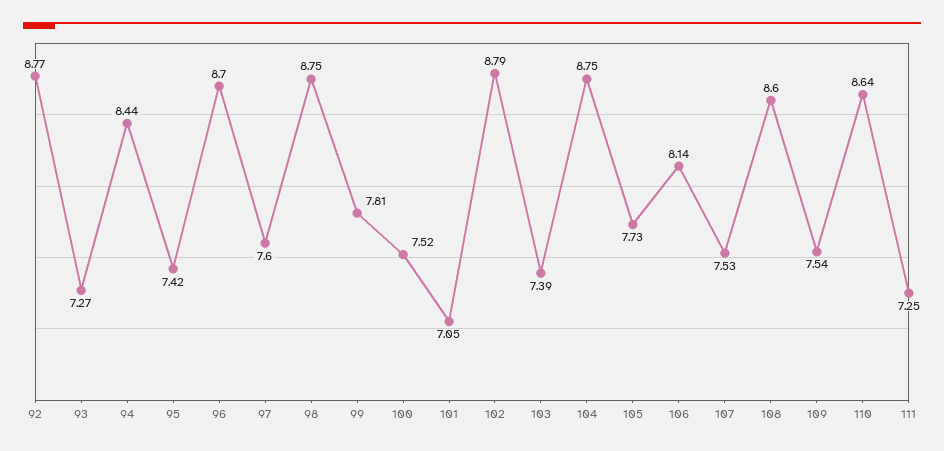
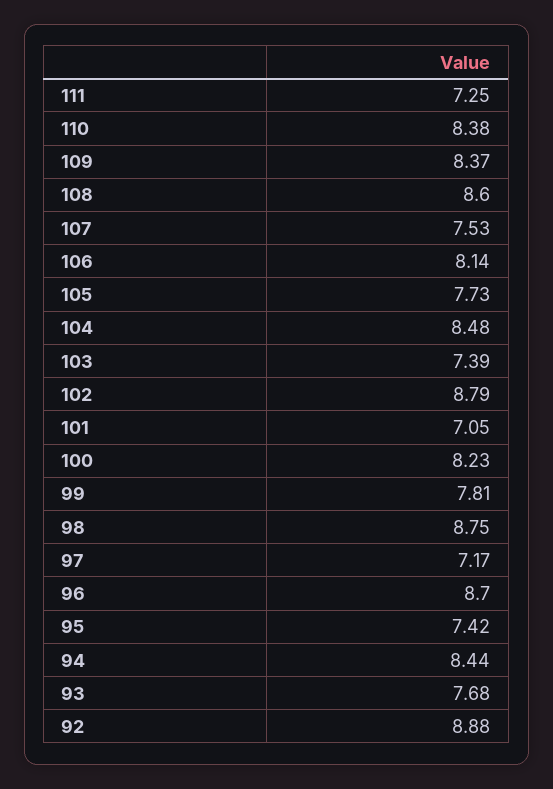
  {
-   "92": 8.77,
+   "92": 8.88,
-   "93": 7.27,
+   "93": 7.68,
    "94": 8.44,
    "95": 7.42,
    "96": 8.7,
-   "97": 7.6,
+   "97": 7.17,
    "98": 8.75,
    "99": 7.81,
-   "100": 7.52,
+   "100": 8.23,
    "101": 7.05,
    "102": 8.79,
    "103": 7.39,
-   "104": 8.75,
+   "104": 8.48,
    "105": 7.73,
    "106": 8.14,
    "107": 7.53,
    "108": 8.6,
-   "109": 7.54,
+   "109": 8.37,
-   "110": 8.64,
+   "110": 8.38,
    "111": 7.25
  }

